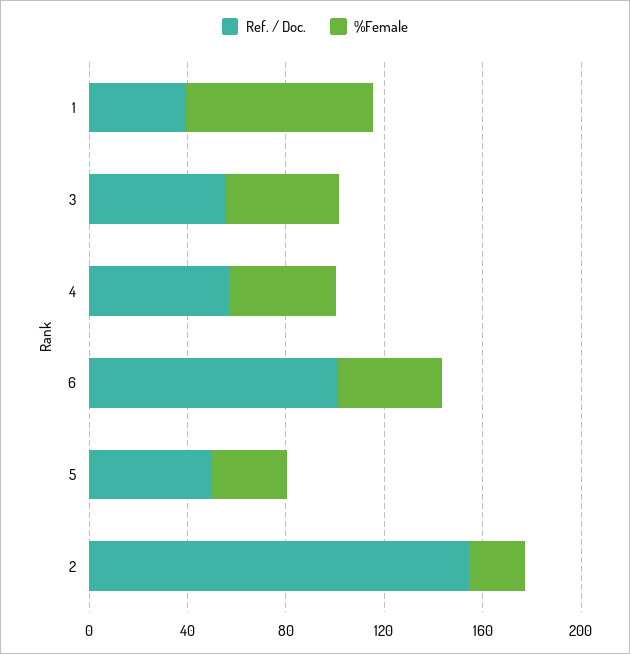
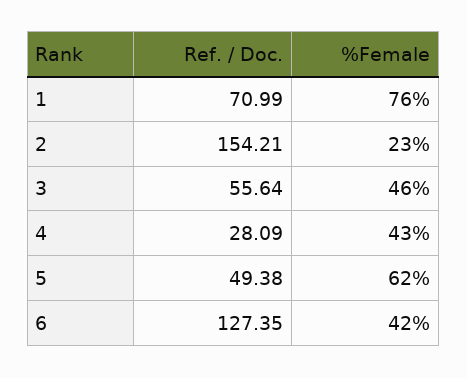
  {
    "Ref. / Doc.": {
-     "1": 40,
+     "1": 70.99,
      "3": 55.64,
-     "4": 60,
+     "4": 28.09,
-     "6": 100,
+     "6": 127.35,
      "5": 49.38,
      "2": 154.21
    },
    "%Female": {
      "1": 76,
      "3": 46,
      "4": 43,
      "6": 42,
-     "5": 30,
+     "5": 62,
      "2": 23
    }
  }

